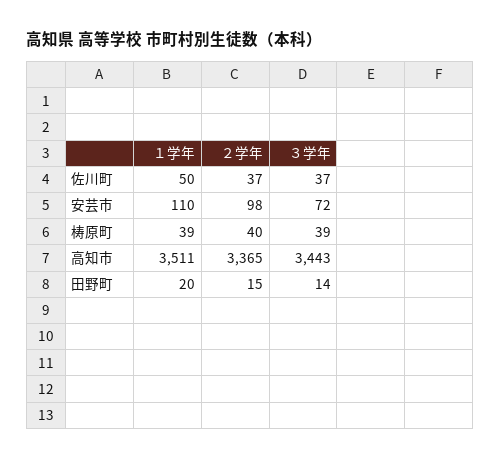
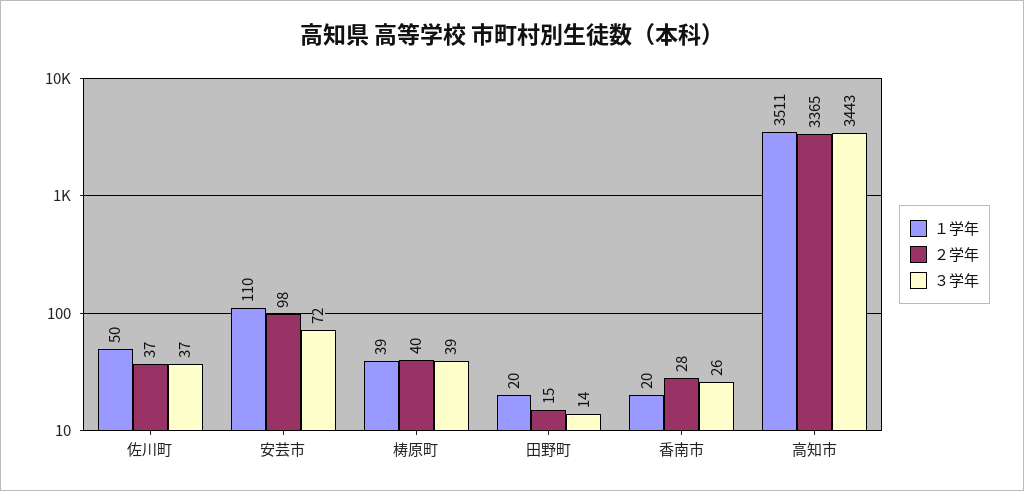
  {
    "１学年": {
      "佐川町": 50,
      "安芸市": 110,
      "梼原町": 39,
      "高知市": 3511,
-     "田野町": 20
+     "田野町": 20,
+     "香南市": 20
    },
    "２学年": {
      "佐川町": 37,
      "安芸市": 98,
      "梼原町": 40,
      "高知市": 3365,
-     "田野町": 15
+     "田野町": 15,
+     "香南市": 28
    },
    "３学年": {
      "佐川町": 37,
      "安芸市": 72,
      "梼原町": 39,
      "高知市": 3443,
-     "田野町": 14
+     "田野町": 14,
+     "香南市": 26
    }
  }

